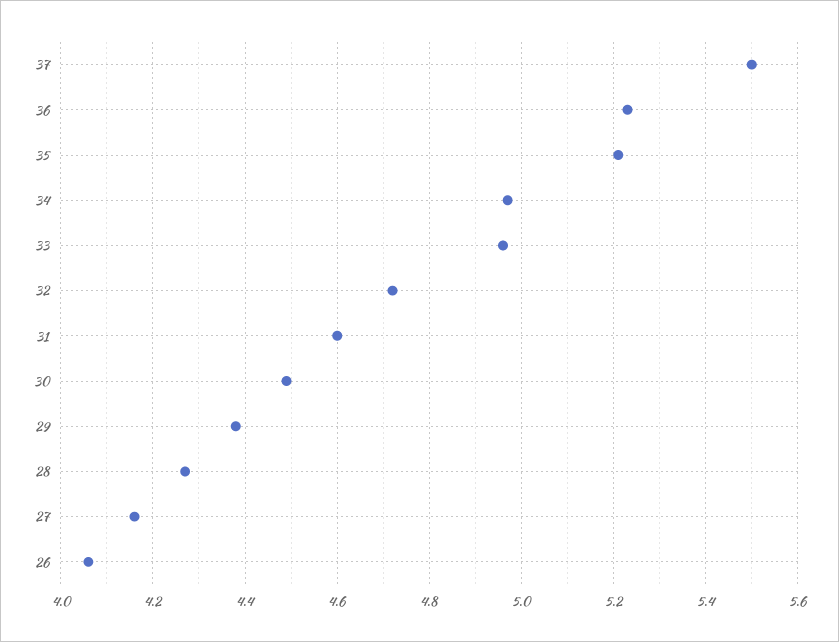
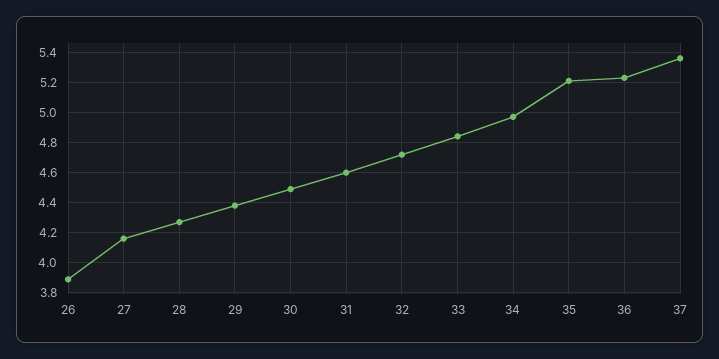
  {
-   "37": 5.5,
+   "37": 5.35,
    "36": 5.25,
    "35": 5.2,
    "34": 4.95,
-   "33": 4.95,
+   "33": 4.85,
    "32": 4.7,
    "31": 4.6,
    "30": 4.5,
    "29": 4.4,
    "28": 4.25,
    "27": 4.15,
-   "26": 4.05
+   "26": 3.9
  }

